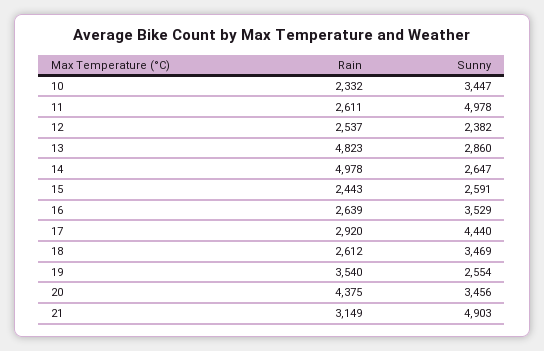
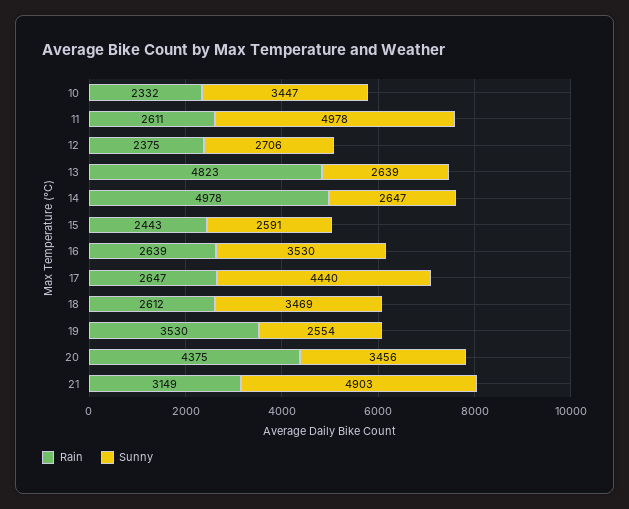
  {
    "Rain": {
      "10": 2332,
      "11": 2611,
-     "12": 2537,
+     "12": 2375,
      "13": 4823,
      "14": 4978,
      "15": 2443,
      "16": 2639,
-     "17": 2920,
+     "17": 2647,
      "18": 2612,
-     "19": 3540,
+     "19": 3530,
      "20": 4375,
      "21": 3149
    },
    "Sunny": {
      "10": 3447,
      "11": 4978,
-     "12": 2382,
+     "12": 2706,
-     "13": 2860,
+     "13": 2639,
      "14": 2647,
      "15": 2591,
-     "16": 3529,
+     "16": 3530,
      "17": 4440,
      "18": 3469,
      "19": 2554,
      "20": 3456,
      "21": 4903
    }
  }

